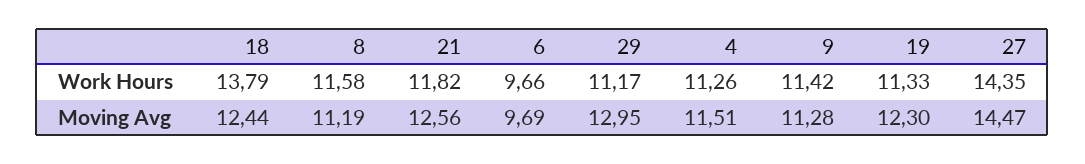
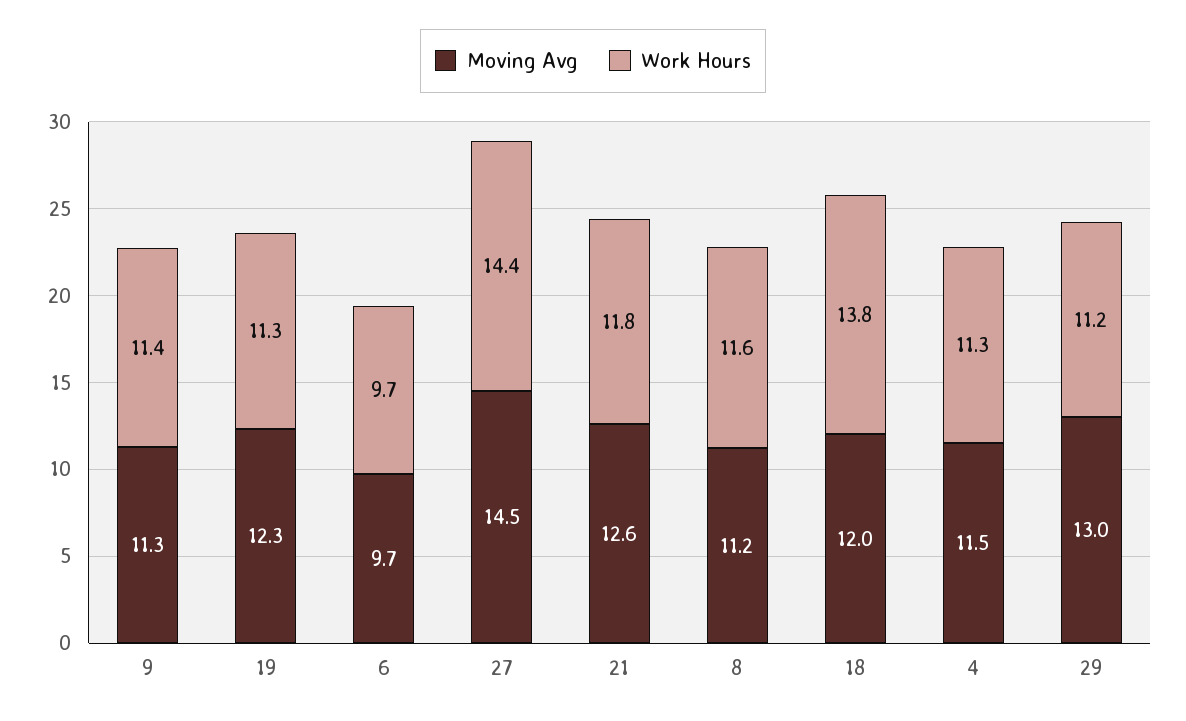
  {
    "Work Hours": {
      "18": 13.79,
      "8": 11.58,
      "21": 11.82,
      "6": 9.66,
      "29": 11.17,
      "4": 11.26,
      "9": 11.42,
      "19": 11.33,
      "27": 14.35
    },
    "Moving Avg": {
-     "18": 12.44,
+     "18": 12,
      "8": 11.19,
      "21": 12.56,
      "6": 9.69,
      "29": 12.95,
      "4": 11.51,
      "9": 11.28,
      "19": 12.3,
      "27": 14.47
    }
  }

